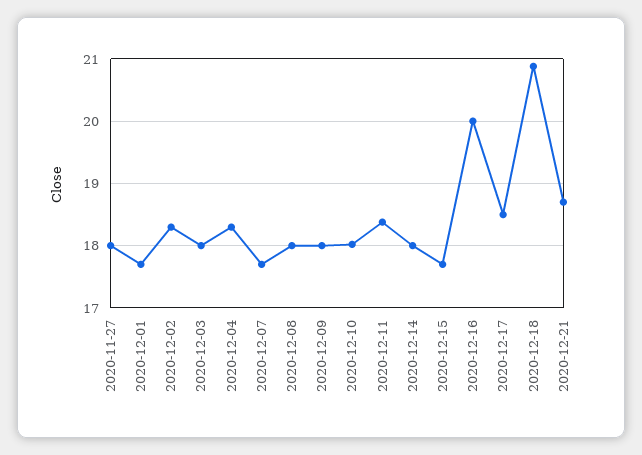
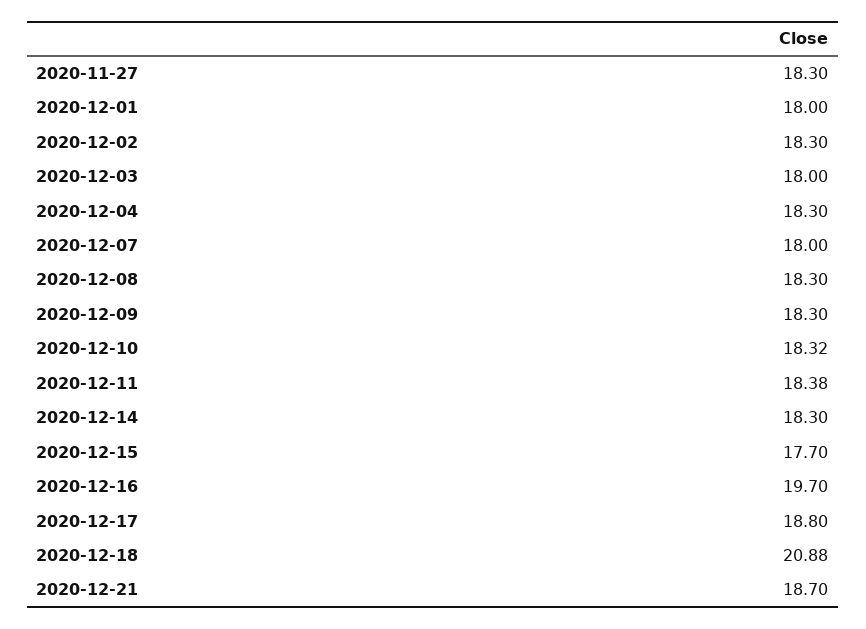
  {
-   "2020-11-27": 18,
+   "2020-11-27": 18.3,
-   "2020-12-01": 17.7,
+   "2020-12-01": 18,
    "2020-12-02": 18.3,
    "2020-12-03": 18,
    "2020-12-04": 18.3,
-   "2020-12-07": 17.7,
+   "2020-12-07": 18,
-   "2020-12-08": 18,
+   "2020-12-08": 18.3,
-   "2020-12-09": 18,
+   "2020-12-09": 18.3,
-   "2020-12-10": 18,
+   "2020-12-10": 18.32,
    "2020-12-11": 18.38,
-   "2020-12-14": 18,
+   "2020-12-14": 18.3,
    "2020-12-15": 17.7,
-   "2020-12-16": 20,
+   "2020-12-16": 19.7,
-   "2020-12-17": 18.5,
+   "2020-12-17": 18.8,
    "2020-12-18": 20.88,
    "2020-12-21": 18.7
  }

